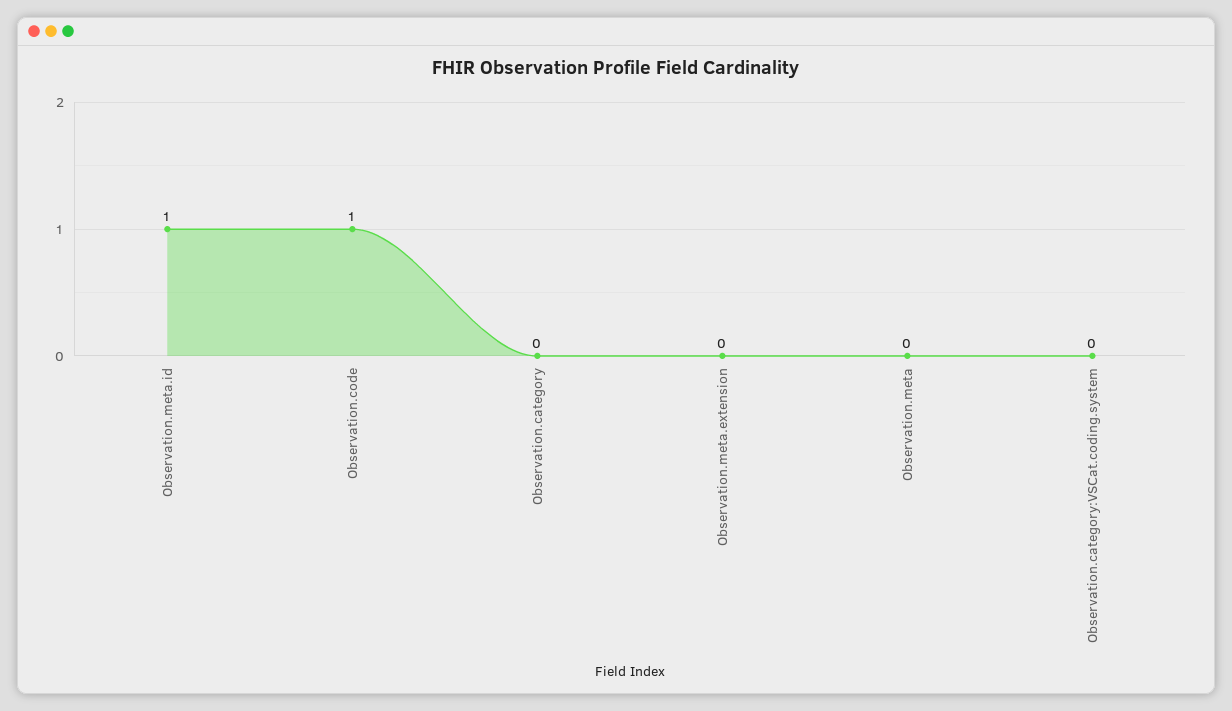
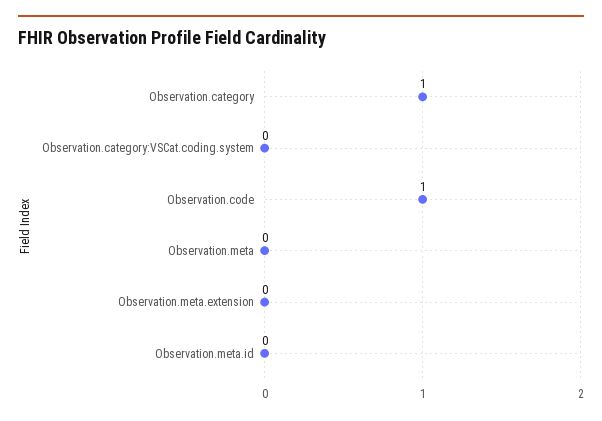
  {
-   "Observation.meta.id": 1,
+   "Observation.meta.id": 0,
    "Observation.code": 1,
-   "Observation.category": 0,
+   "Observation.category": 1,
    "Observation.meta.extension": 0,
    "Observation.meta": 0,
    "Observation.category:VSCat.coding.system": 0
  }

